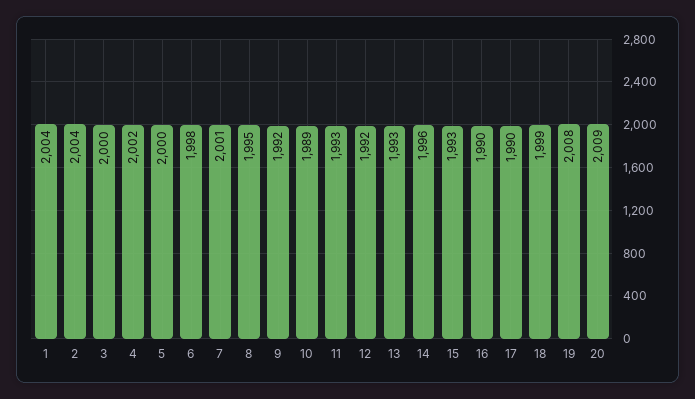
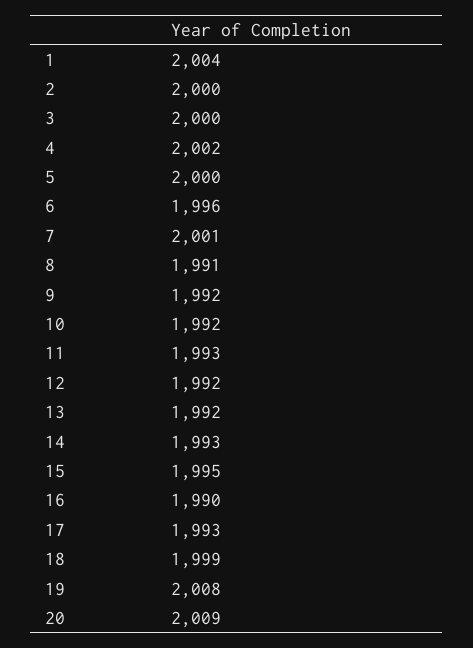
  {
    "1": 2004,
-   "2": 2004,
+   "2": 2000,
    "3": 2000,
    "4": 2002,
    "5": 2000,
-   "6": 1998,
+   "6": 1996,
    "7": 2001,
-   "8": 1995,
+   "8": 1991,
    "9": 1992,
-   "10": 1989,
+   "10": 1992,
    "11": 1993,
    "12": 1992,
-   "13": 1993,
+   "13": 1992,
-   "14": 1996,
+   "14": 1993,
-   "15": 1993,
+   "15": 1995,
    "16": 1990,
-   "17": 1990,
+   "17": 1993,
    "18": 1999,
    "19": 2008,
    "20": 2009
  }

